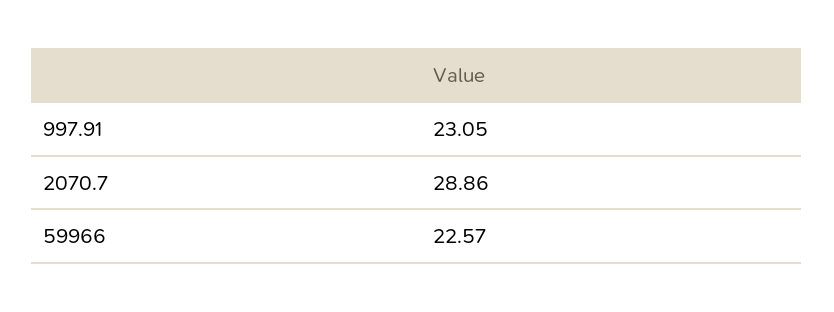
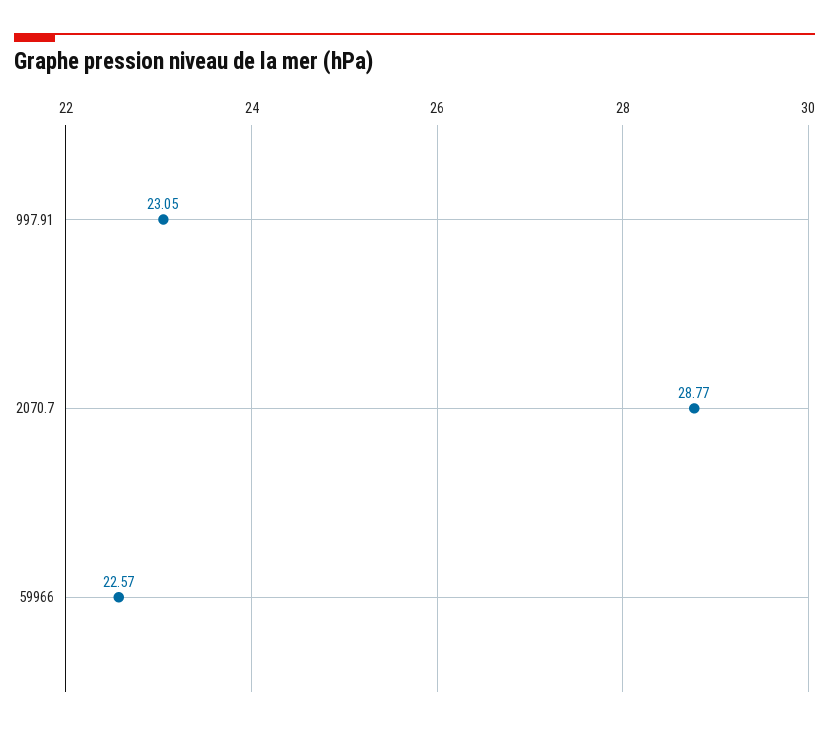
  {
    "997.91": 23.05,
-   "2070.7": 28.86,
+   "2070.7": 28.77,
    "59966": 22.57
  }

